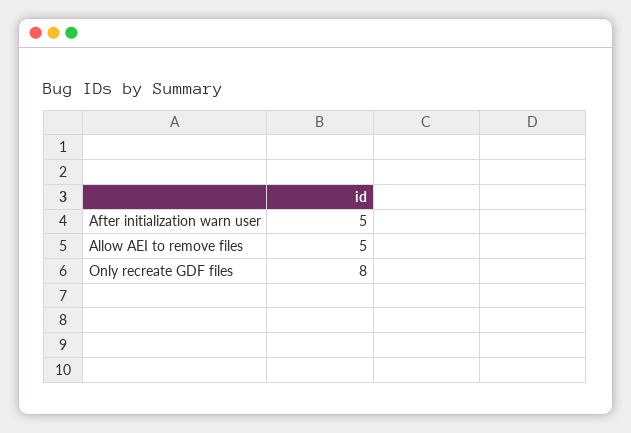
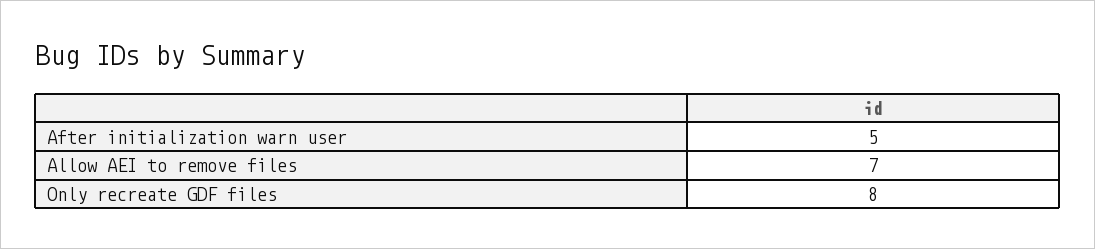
  {
    "After initialization warn user": 5,
-   "Allow AEI to remove files": 5,
+   "Allow AEI to remove files": 7,
    "Only recreate GDF files": 8
  }

